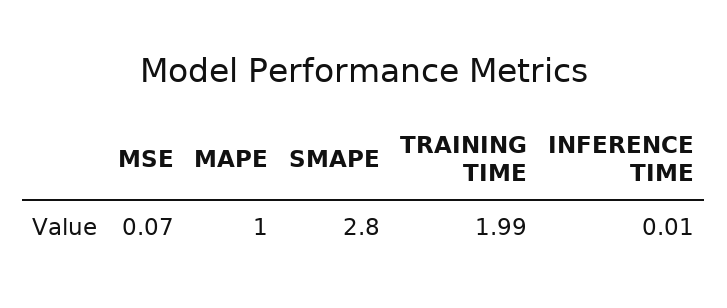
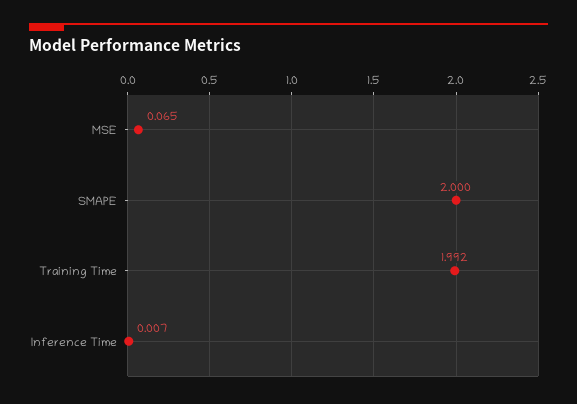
  {
    "MSE": 0.065,
-   "MAPE": 1,
-   "SMAPE": 2.8,
+   "SMAPE": 2,
    "TRAINING TIME": 1.992,
    "INFERENCE TIME": 0.007
  }

